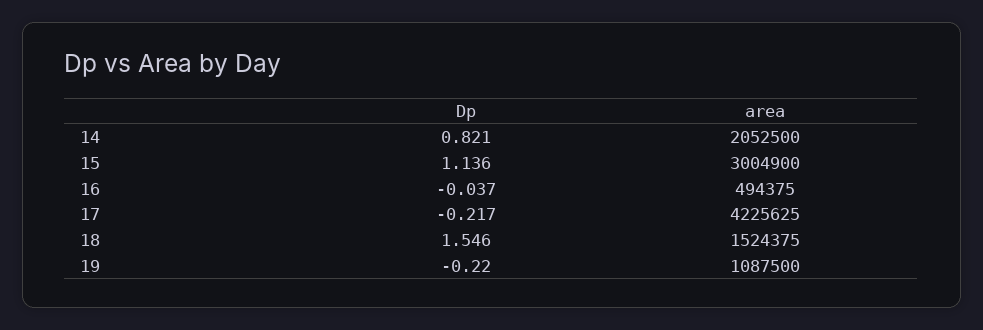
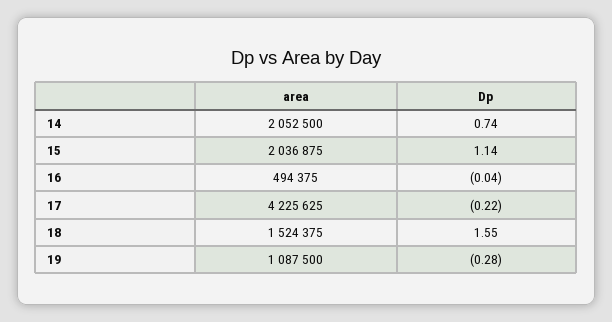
  {
    "Dp": {
-     "14": 0.821,
+     "14": 0.74,
      "15": 1.136,
      "16": -0.037,
      "17": -0.217,
      "18": 1.546,
-     "19": -0.22
+     "19": -0.28
    },
    "area": {
      "14": 2052500,
-     "15": 3004900,
+     "15": 2036875,
      "16": 494375,
      "17": 4225625,
      "18": 1524375,
      "19": 1087500
    }
  }

